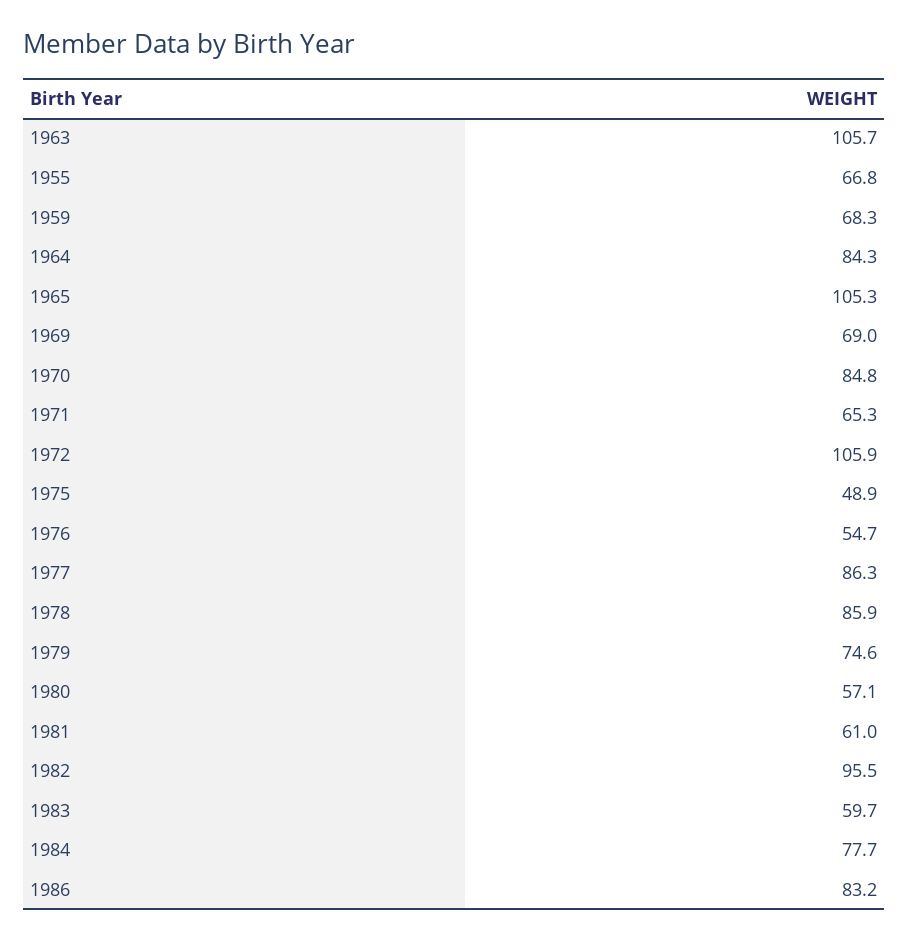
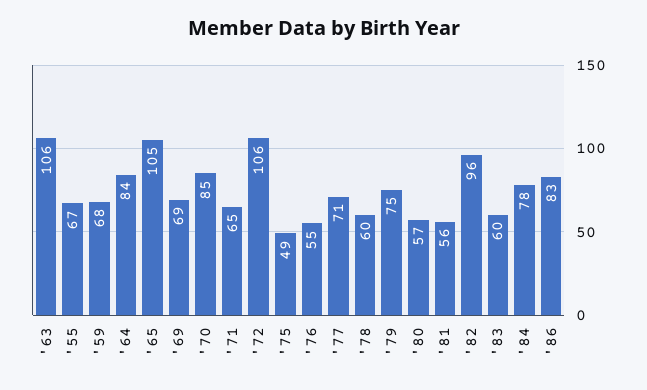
  {
    "1963": 105.7,
    "1955": 66.8,
    "1959": 68.3,
    "1964": 84.3,
    "1965": 105.3,
    "1969": 69,
    "1970": 84.8,
    "1971": 65.3,
    "1972": 105.9,
    "1975": 48.9,
    "1976": 54.7,
-   "1977": 86.3,
+   "1977": 71,
-   "1978": 85.9,
+   "1978": 60,
    "1979": 74.6,
    "1980": 57.1,
-   "1981": 61,
+   "1981": 56,
    "1982": 95.5,
    "1983": 59.7,
    "1984": 77.7,
    "1986": 83.2
  }

